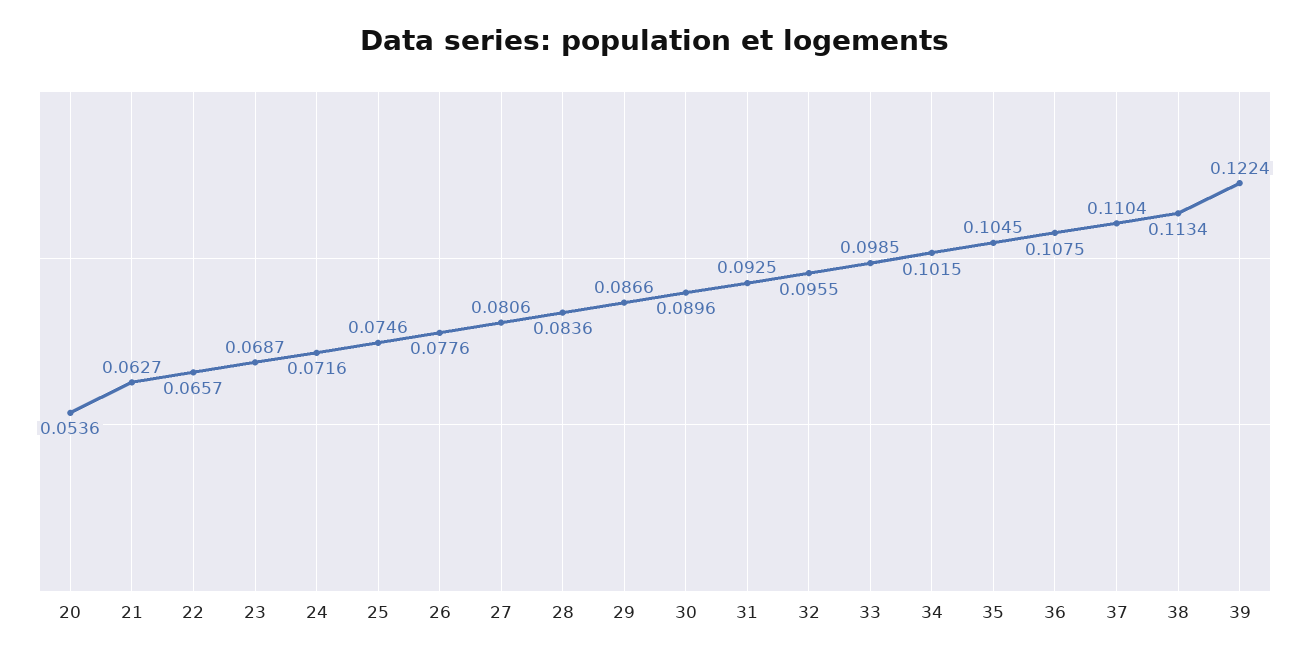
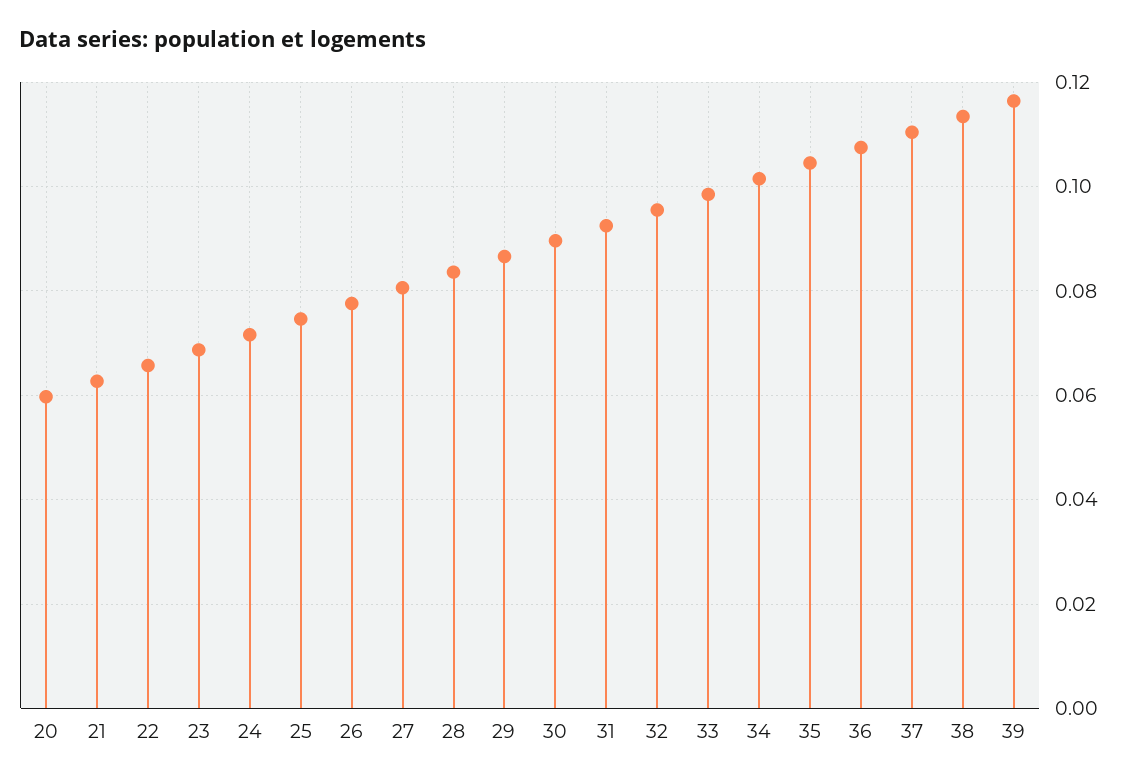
  {
-   "20": 0.0536,
+   "20": 0.06,
    "21": 0.0627,
    "22": 0.0657,
    "23": 0.0687,
    "24": 0.0716,
    "25": 0.0746,
    "26": 0.0776,
    "27": 0.0806,
    "28": 0.0836,
    "29": 0.0866,
    "30": 0.0896,
    "31": 0.0925,
    "32": 0.0955,
    "33": 0.0985,
    "34": 0.1015,
    "35": 0.1045,
    "36": 0.1075,
    "37": 0.1104,
    "38": 0.1134,
-   "39": 0.1224
+   "39": 0.116
  }

